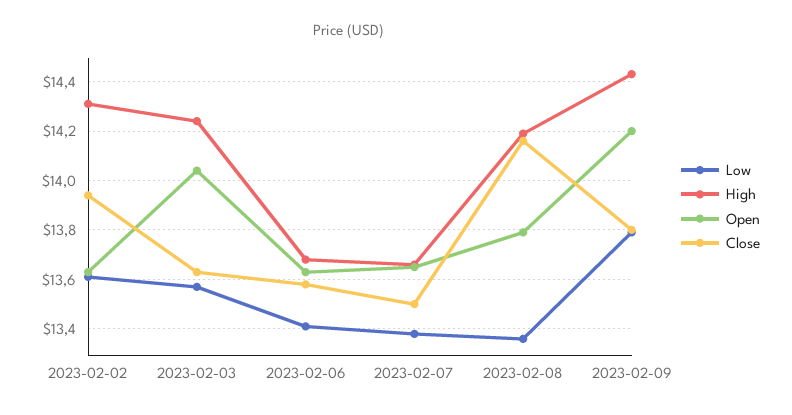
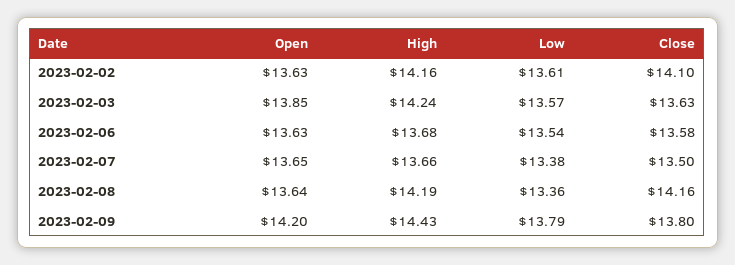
  {
    "Low": {
      "2023-02-02": 13.61,
      "2023-02-03": 13.57,
-     "2023-02-06": 13.4,
+     "2023-02-06": 13.54,
      "2023-02-07": 13.38,
      "2023-02-08": 13.36,
      "2023-02-09": 13.79
    },
    "High": {
-     "2023-02-02": 14.3,
+     "2023-02-02": 14.16,
      "2023-02-03": 14.24,
      "2023-02-06": 13.68,
      "2023-02-07": 13.66,
      "2023-02-08": 14.19,
      "2023-02-09": 14.43
    },
    "Open": {
      "2023-02-02": 13.63,
-     "2023-02-03": 14.05,
+     "2023-02-03": 13.85,
      "2023-02-06": 13.63,
      "2023-02-07": 13.65,
-     "2023-02-08": 13.8,
+     "2023-02-08": 13.64,
      "2023-02-09": 14.2
    },
    "Close": {
-     "2023-02-02": 13.95,
+     "2023-02-02": 14.1,
      "2023-02-03": 13.63,
      "2023-02-06": 13.58,
      "2023-02-07": 13.5,
      "2023-02-08": 14.16,
      "2023-02-09": 13.8
    }
  }

